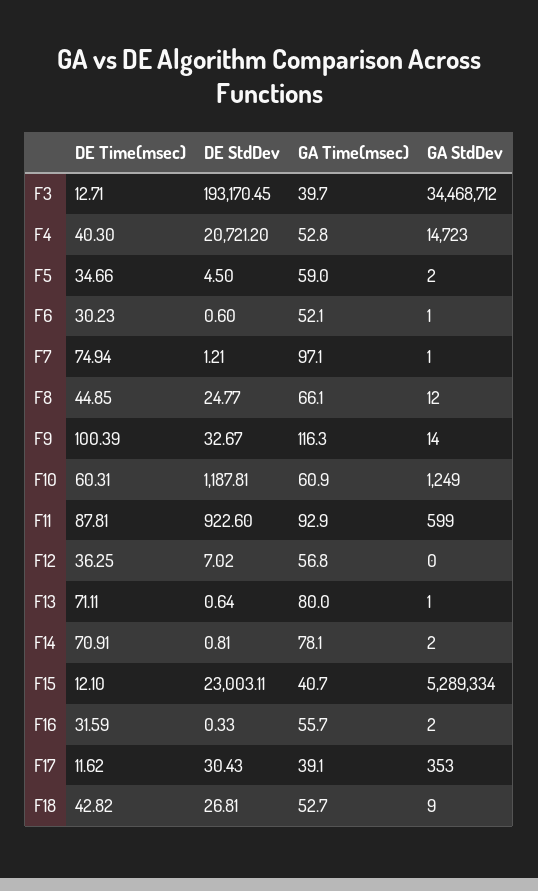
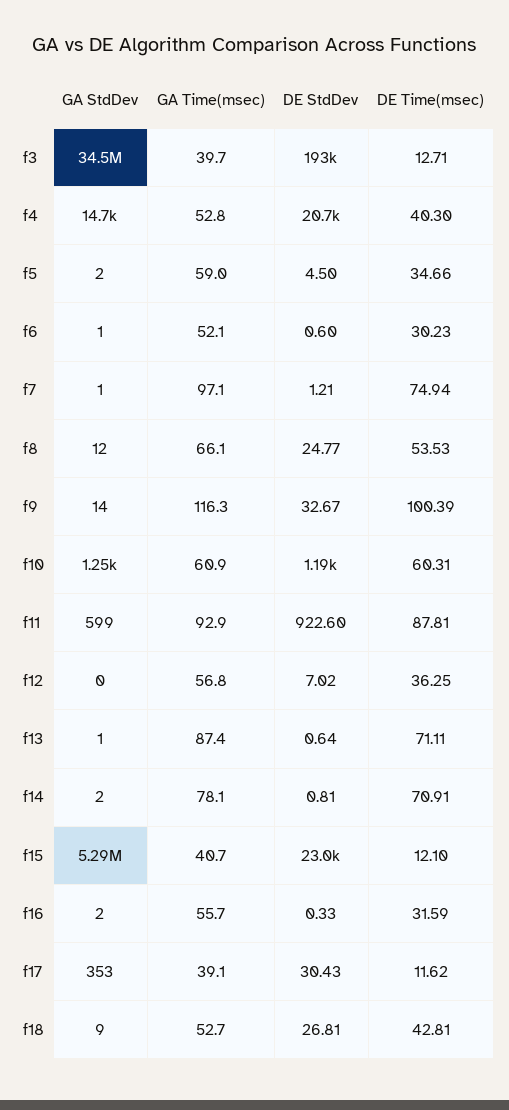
  {
    "DE Time(msec)": {
      "F3": 12.71,
      "F4": 40.3,
      "F5": 34.66,
      "F6": 30.23,
      "F7": 74.94,
-     "F8": 44.85,
+     "F8": 53.53,
      "F9": 100.39,
      "F10": 60.31,
      "F11": 87.81,
      "F12": 36.25,
      "F13": 71.11,
      "F14": 70.91,
      "F15": 12.1,
      "F16": 31.59,
      "F17": 11.62,
-     "F18": 42.82
+     "F18": 42.81
    },
    "DE StdDev": {
      "F3": 193170.45,
      "F4": 20721.2,
      "F5": 4.5,
      "F6": 0.6,
      "F7": 1.21,
      "F8": 24.77,
      "F9": 32.67,
      "F10": 1187.81,
      "F11": 922.6,
      "F12": 7.02,
      "F13": 0.64,
      "F14": 0.81,
      "F15": 23003.11,
      "F16": 0.33,
      "F17": 30.43,
      "F18": 26.81
    },
    "GA Time(msec)": {
      "F3": 39.7,
      "F4": 52.8,
      "F5": 59,
      "F6": 52.1,
      "F7": 97.1,
      "F8": 66.1,
      "F9": 116.3,
      "F10": 60.9,
      "F11": 92.9,
      "F12": 56.8,
-     "F13": 80,
+     "F13": 87.4,
      "F14": 78.1,
      "F15": 40.7,
      "F16": 55.7,
      "F17": 39.1,
      "F18": 52.7
    },
    "GA StdDev": {
      "F3": 34468712,
      "F4": 14723,
      "F5": 2,
      "F6": 1,
      "F7": 1,
      "F8": 12,
      "F9": 14,
      "F10": 1249,
      "F11": 599,
      "F12": 0,
      "F13": 1,
      "F14": 2,
      "F15": 5289334,
      "F16": 2,
      "F17": 353,
      "F18": 9
    }
  }

